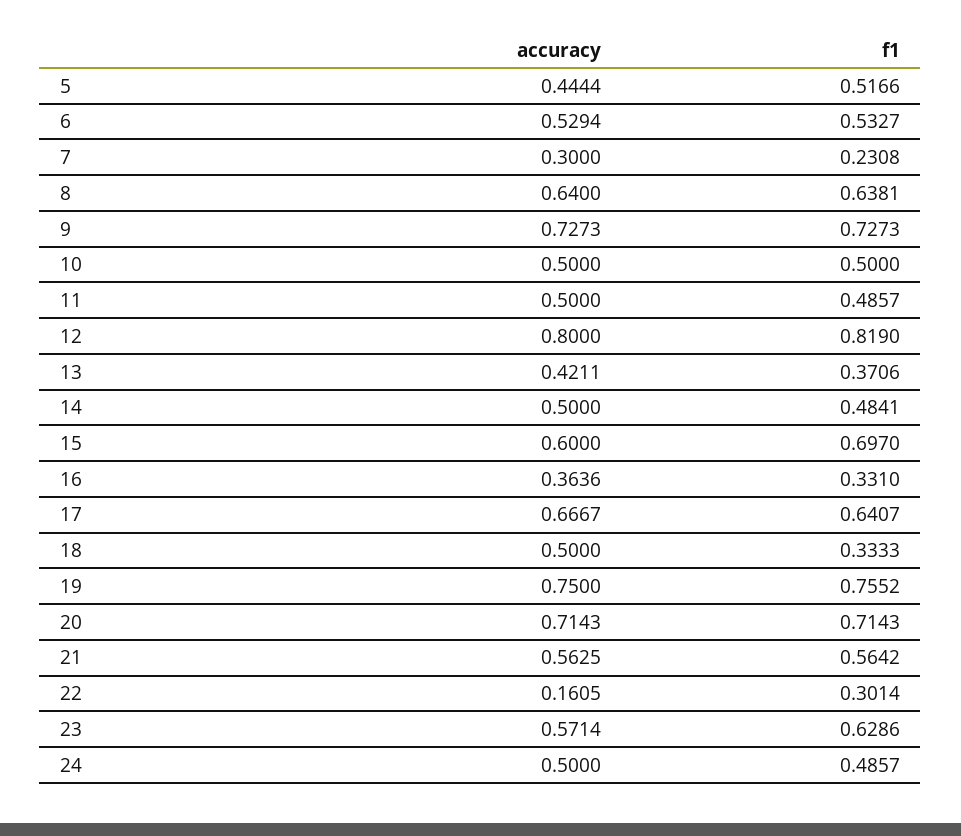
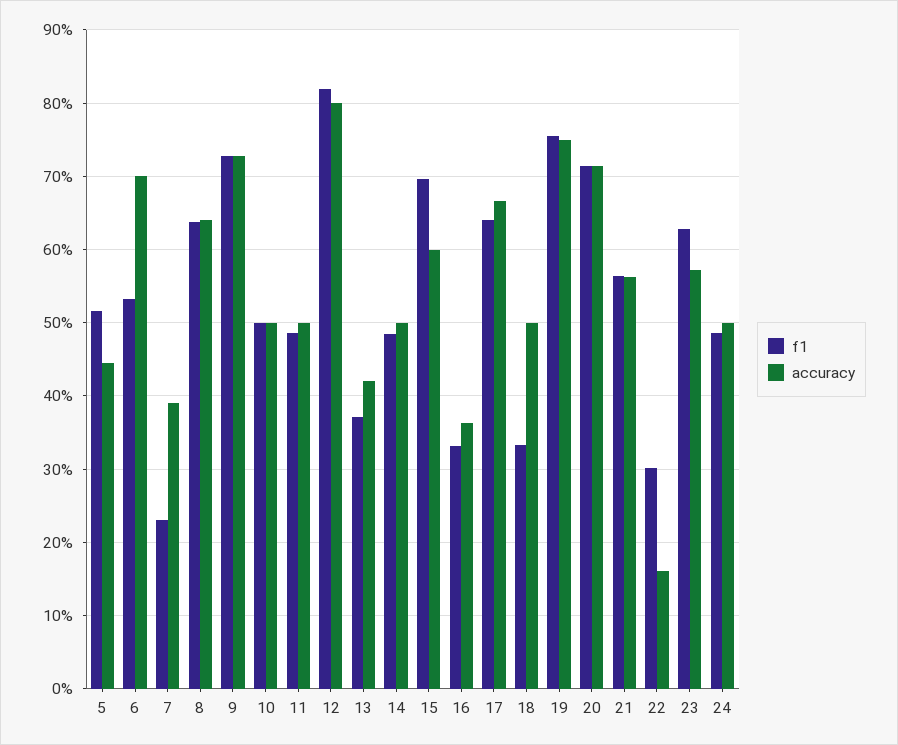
  {
    "accuracy": {
      "5": 0.4444,
-     "6": 0.5294,
+     "6": 0.7,
-     "7": 0.3,
+     "7": 0.39,
      "8": 0.64,
      "9": 0.7273,
      "10": 0.5,
      "11": 0.5,
      "12": 0.8,
      "13": 0.4211,
      "14": 0.5,
      "15": 0.6,
      "16": 0.3636,
      "17": 0.6667,
      "18": 0.5,
      "19": 0.75,
      "20": 0.7143,
      "21": 0.5625,
      "22": 0.1605,
      "23": 0.5714,
      "24": 0.5
    },
    "f1": {
      "5": 0.5166,
      "6": 0.5327,
      "7": 0.2308,
      "8": 0.6381,
      "9": 0.7273,
      "10": 0.5,
      "11": 0.4857,
      "12": 0.819,
      "13": 0.3706,
      "14": 0.4841,
      "15": 0.697,
      "16": 0.331,
      "17": 0.6407,
      "18": 0.3333,
      "19": 0.7552,
      "20": 0.7143,
      "21": 0.5642,
      "22": 0.3014,
      "23": 0.6286,
      "24": 0.4857
    }
  }

